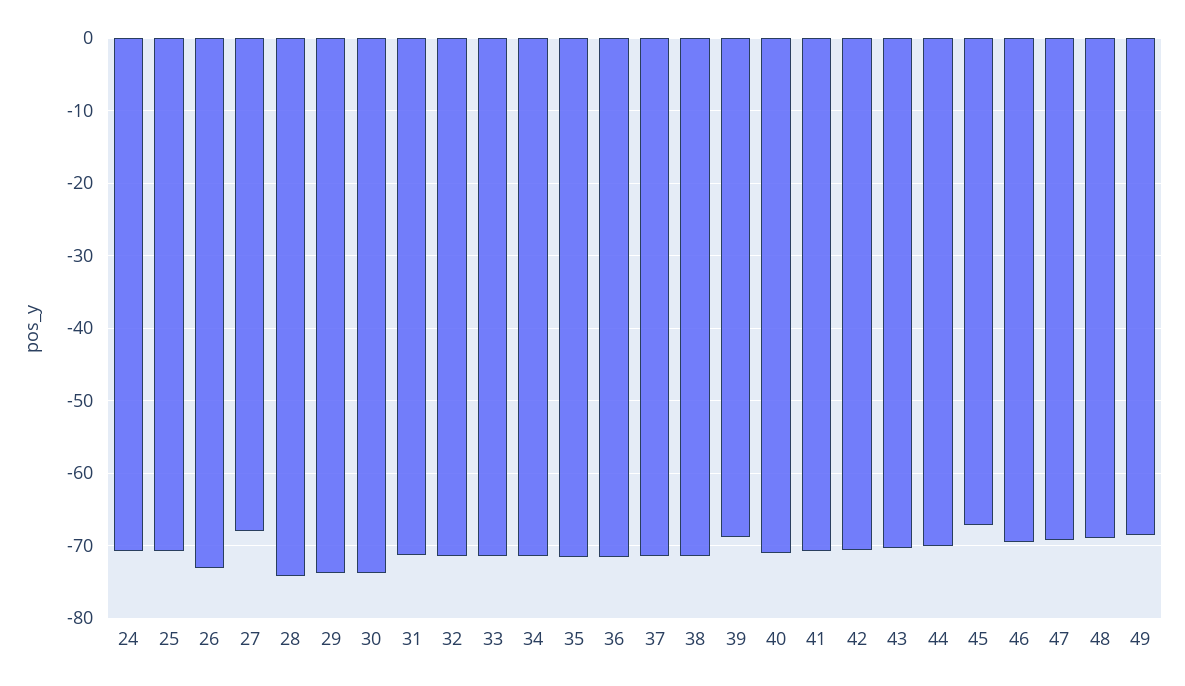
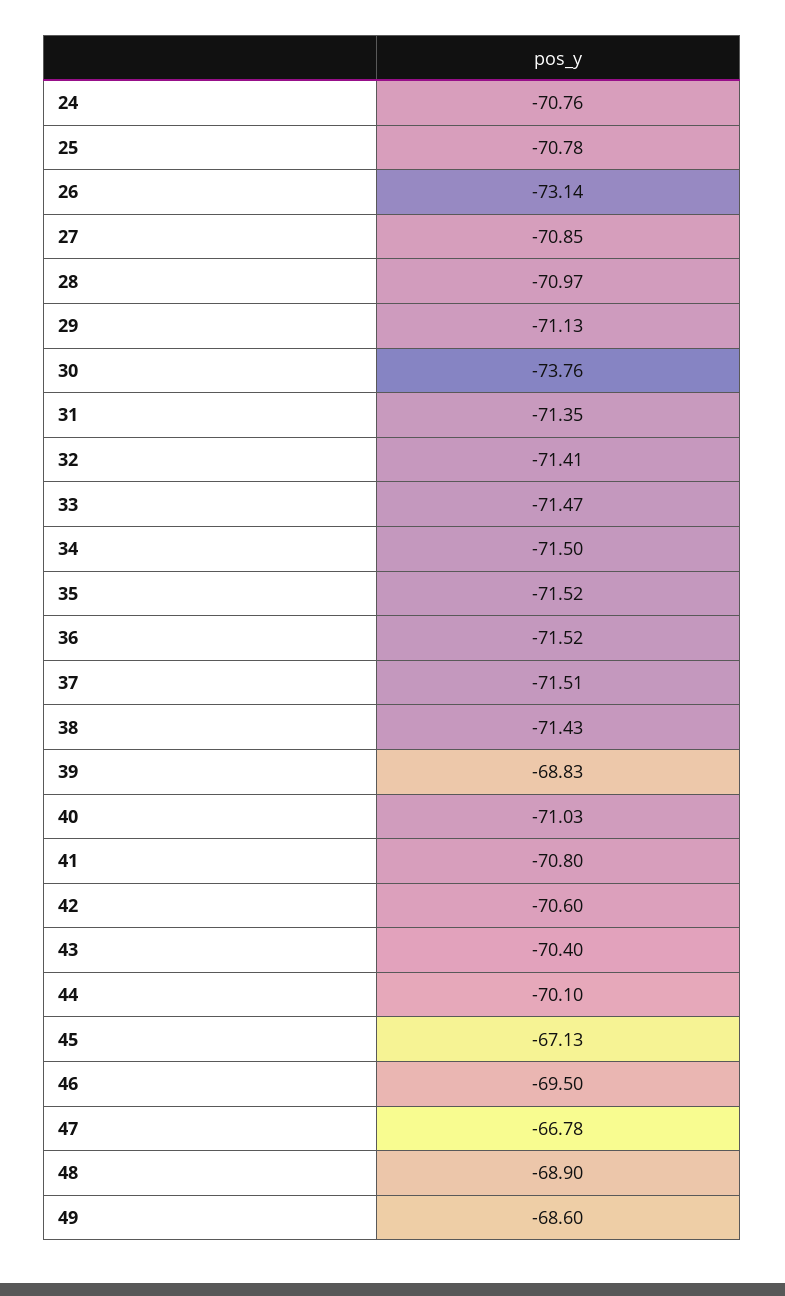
  {
    "24": -70.76,
    "25": -70.78,
    "26": -73.14,
-   "27": -68,
+   "27": -70.85,
-   "28": -74,
+   "28": -70.97,
-   "29": -74,
+   "29": -71.13,
    "30": -73.76,
    "31": -71.35,
    "32": -71.41,
    "33": -71.47,
    "34": -71.5,
    "35": -71.52,
    "36": -71.52,
    "37": -71.51,
    "38": -71.43,
    "39": -68.83,
    "40": -71.03,
    "41": -70.8,
    "42": -70.6,
    "43": -70.4,
    "44": -70.1,
    "45": -67.13,
    "46": -69.5,
-   "47": -69,
+   "47": -66.78,
    "48": -68.9,
    "49": -68.6
  }

